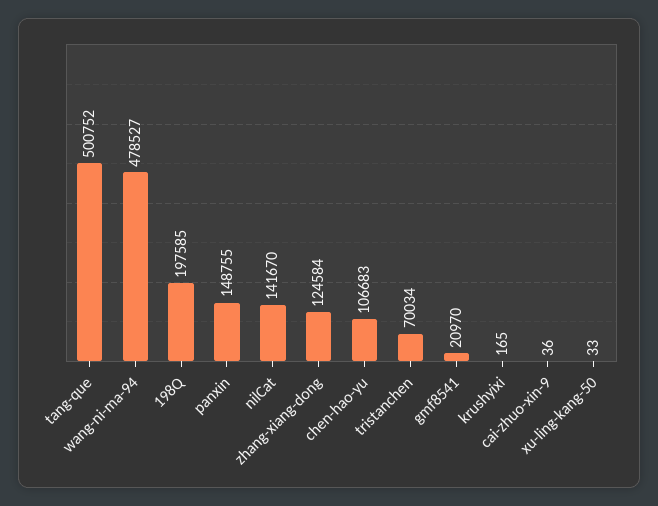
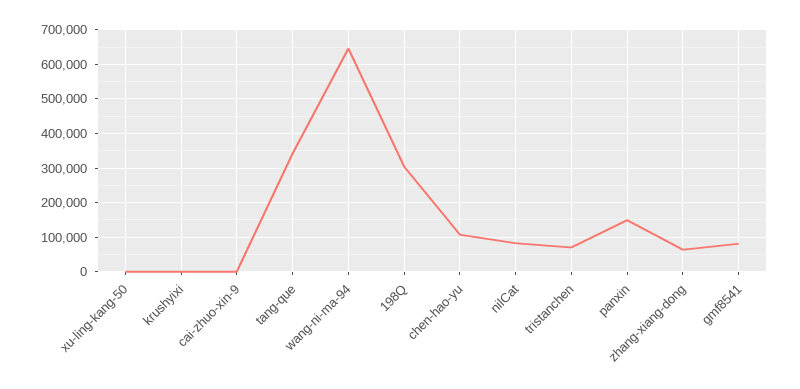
  {
-   "tang-que": 500752,
+   "tang-que": 340000,
-   "wang-ni-ma-94": 478527,
+   "wang-ni-ma-94": 640000,
-   "198Q": 197585,
+   "198Q": 300000,
    "panxin": 148755,
-   "nilCat": 141670,
+   "nilCat": 80000,
-   "zhang-xiang-dong": 124584,
+   "zhang-xiang-dong": 60000,
    "chen-hao-yu": 106683,
    "tristanchen": 70034,
-   "gmf8541": 20970,
+   "gmf8541": 80000,
    "krushyixi": 165,
    "cai-zhuo-xin-9": 36,
    "xu-ling-kang-50": 33
  }

